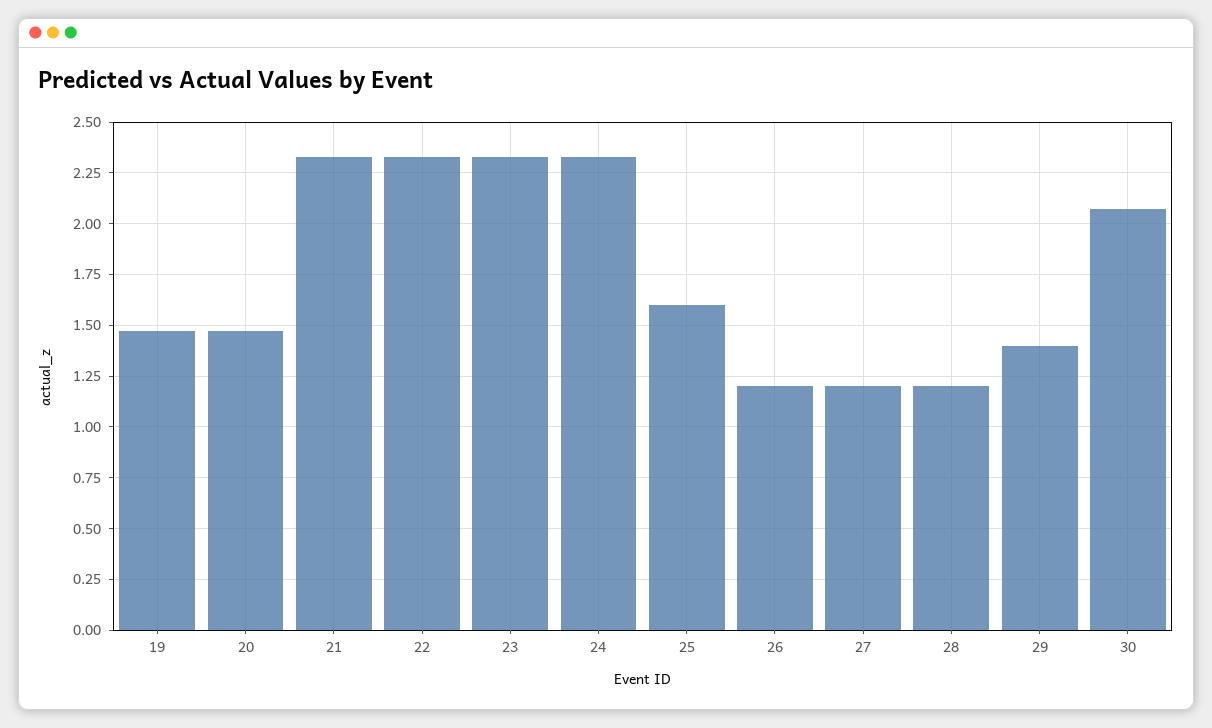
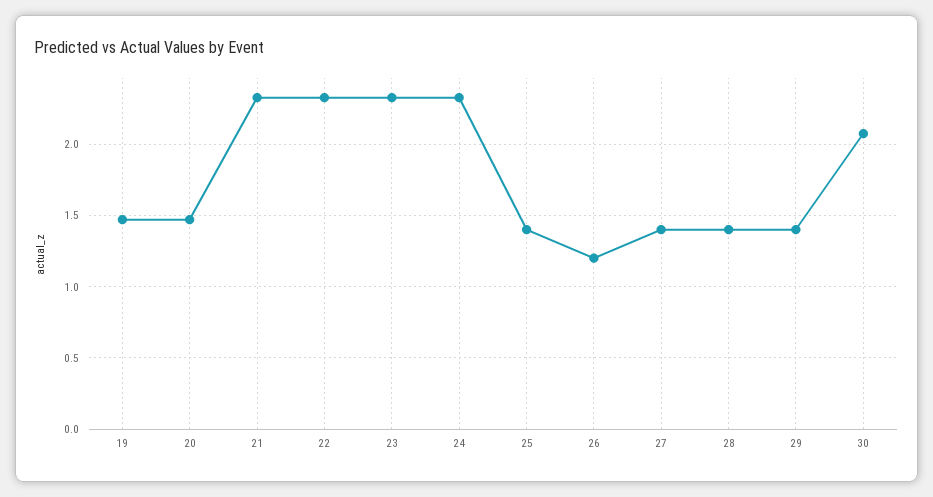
  {
    "19": 1.45,
    "20": 1.45,
    "21": 2.35,
    "22": 2.35,
    "23": 2.35,
    "24": 2.35,
-   "25": 1.6,
+   "25": 1.4,
    "26": 1.2,
-   "27": 1.2,
+   "27": 1.4,
-   "28": 1.2,
+   "28": 1.4,
    "29": 1.4,
    "30": 2.05
  }

